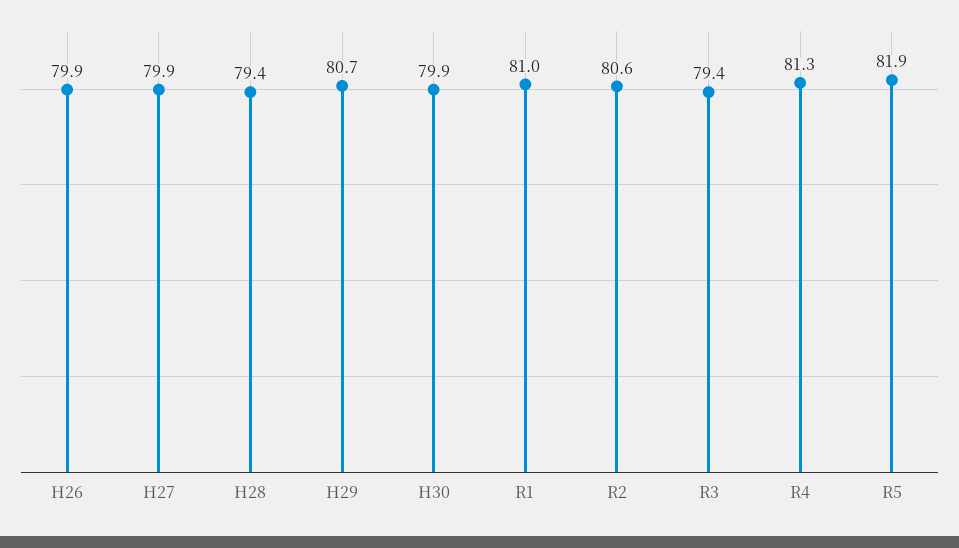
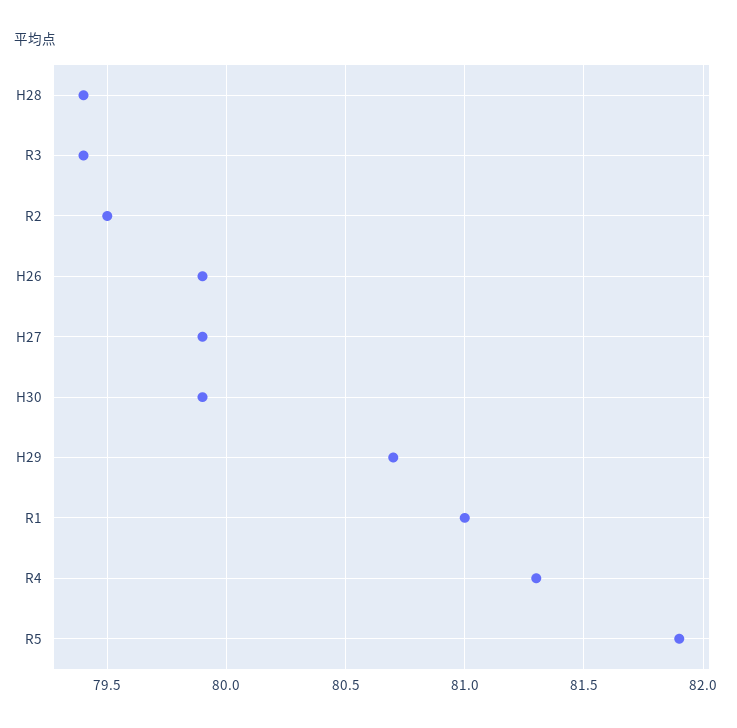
  {
    "H26": 79.9,
    "H27": 79.9,
    "H28": 79.4,
    "H29": 80.7,
    "H30": 79.9,
    "R1": 81,
-   "R2": 80.6,
+   "R2": 79.5,
    "R3": 79.4,
    "R4": 81.3,
    "R5": 81.9
  }

